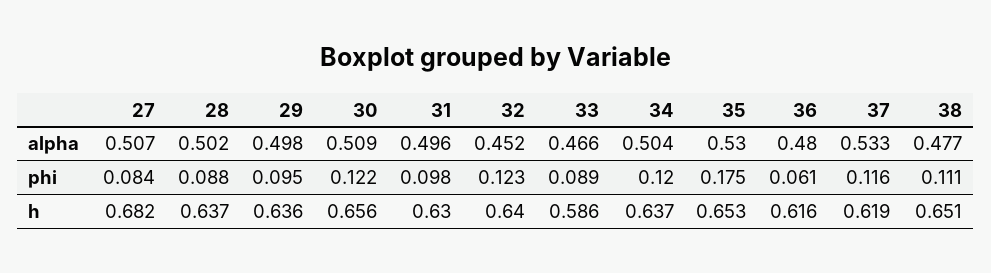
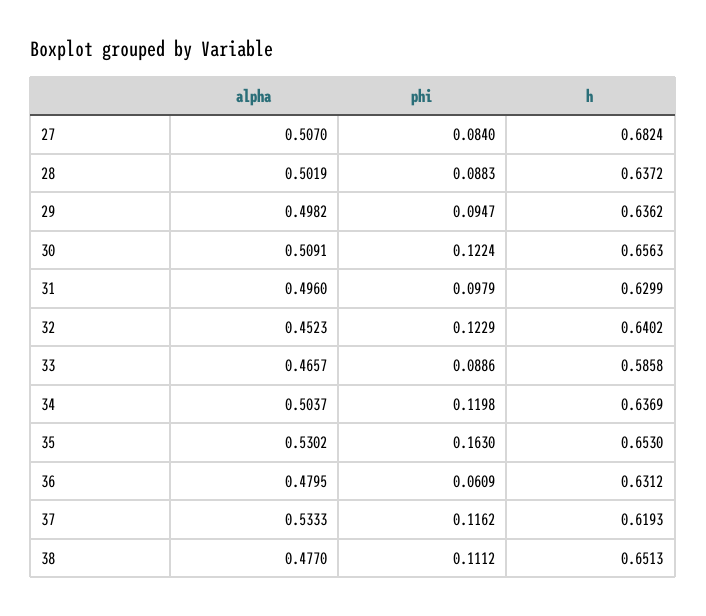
  {
    "27": {
      "alpha": 0.507,
      "phi": 0.084,
      "h": 0.6824
    },
    "28": {
      "alpha": 0.5019,
      "phi": 0.0883,
      "h": 0.6372
    },
    "29": {
      "alpha": 0.4982,
      "phi": 0.0947,
      "h": 0.6362
    },
    "30": {
      "alpha": 0.5091,
      "phi": 0.1224,
      "h": 0.6563
    },
    "31": {
      "alpha": 0.496,
      "phi": 0.0979,
      "h": 0.6299
    },
    "32": {
      "alpha": 0.4523,
      "phi": 0.1229,
      "h": 0.6402
    },
    "33": {
      "alpha": 0.4657,
      "phi": 0.0886,
      "h": 0.5858
    },
    "34": {
      "alpha": 0.5037,
      "phi": 0.1198,
      "h": 0.6369
    },
    "35": {
      "alpha": 0.5302,
-     "phi": 0.175,
+     "phi": 0.163,
      "h": 0.653
    },
    "36": {
      "alpha": 0.4795,
      "phi": 0.0609,
-     "h": 0.616
+     "h": 0.6312
    },
    "37": {
      "alpha": 0.5333,
      "phi": 0.1162,
      "h": 0.6193
    },
    "38": {
      "alpha": 0.477,
      "phi": 0.1112,
      "h": 0.6513
    }
  }

